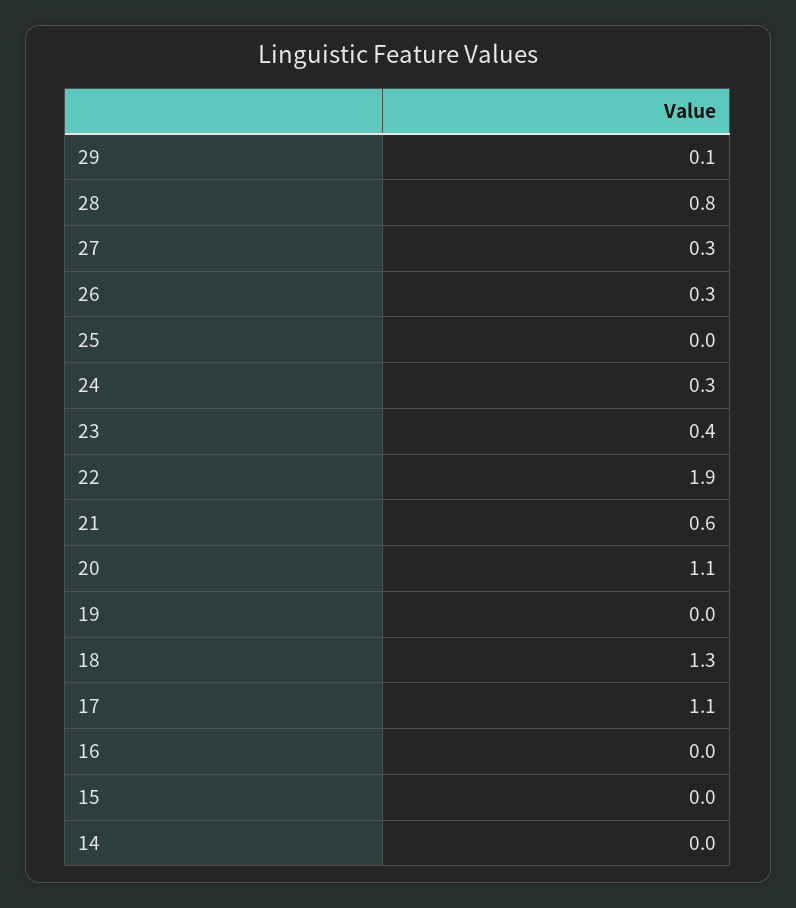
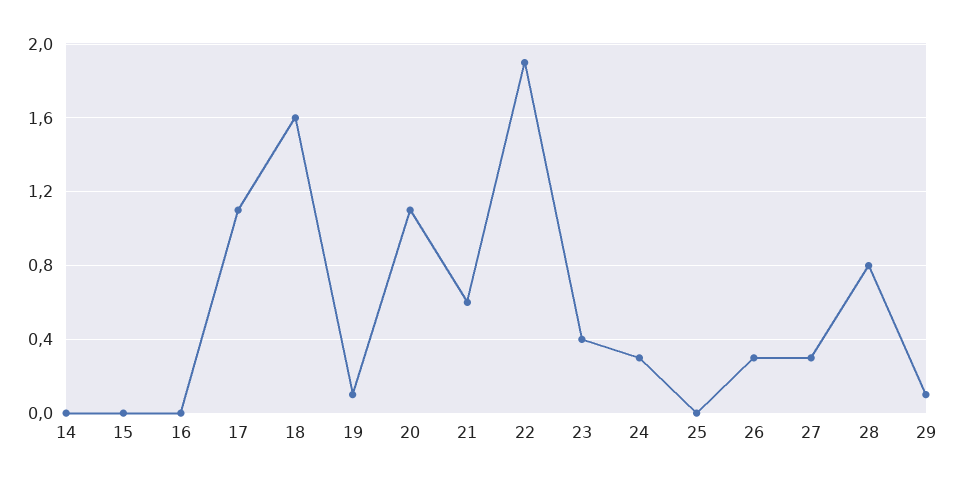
  {
    "29": 0.1,
    "28": 0.8,
    "27": 0.3,
    "26": 0.3,
    "25": 0,
    "24": 0.3,
    "23": 0.4,
    "22": 1.9,
    "21": 0.6,
    "20": 1.1,
-   "19": 0,
+   "19": 0.1,
-   "18": 1.3,
+   "18": 1.6,
    "17": 1.1,
    "16": 0,
    "15": 0,
    "14": 0
  }

